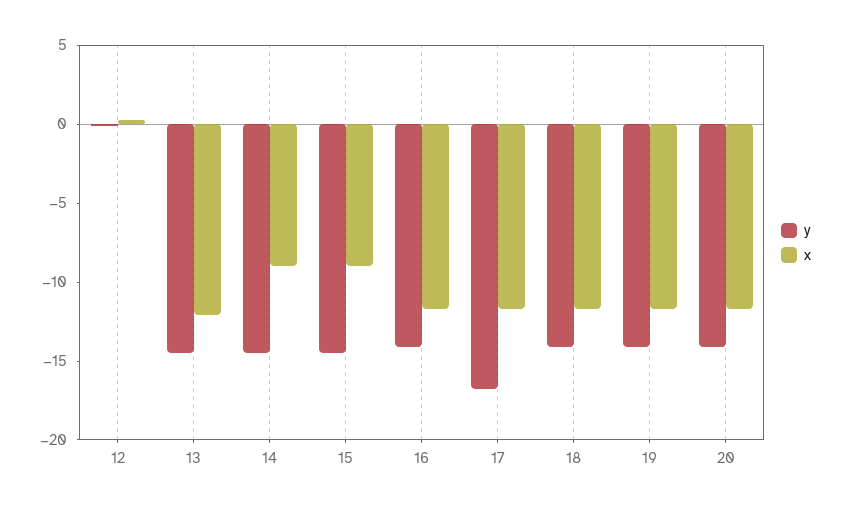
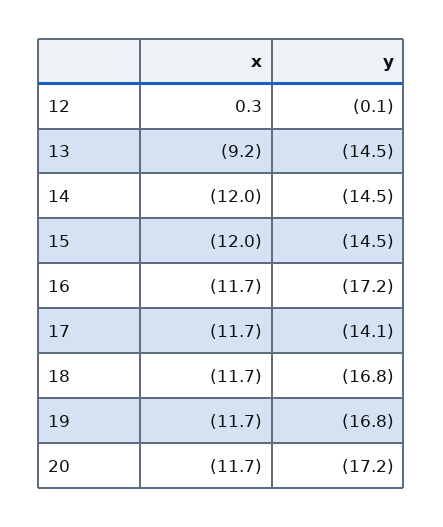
  {
    "y": {
      "12": -0.1,
      "13": -14.5,
      "14": -14.5,
      "15": -14.5,
-     "16": -14,
+     "16": -17.2,
-     "17": -17,
+     "17": -14.1,
-     "18": -14,
+     "18": -16.8,
-     "19": -14,
+     "19": -16.8,
-     "20": -14
+     "20": -17.2
    },
    "x": {
      "12": 0.3,
-     "13": -12,
+     "13": -9.2,
-     "14": -9,
+     "14": -12,
-     "15": -9,
+     "15": -12,
      "16": -11.7,
      "17": -11.7,
      "18": -11.7,
      "19": -11.7,
      "20": -11.7
    }
  }

